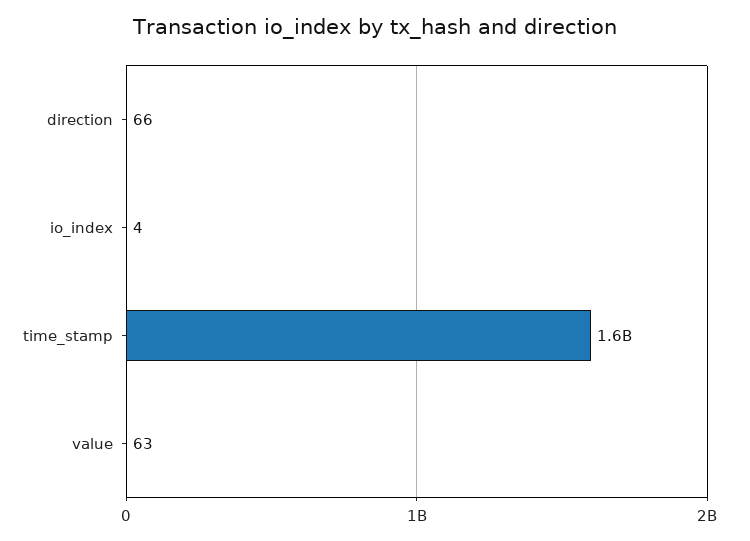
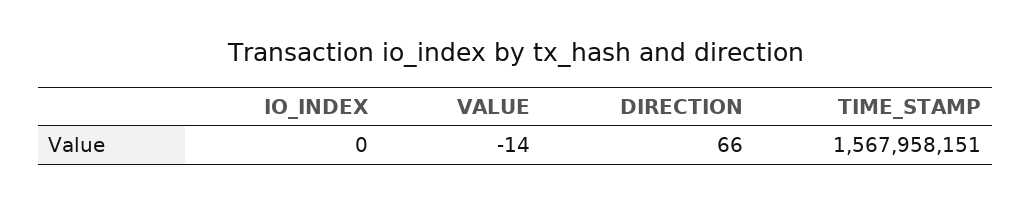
  {
    "direction": 66,
-   "io_index": 4,
+   "io_index": 0,
    "time_stamp": 1567958151,
-   "value": 63
+   "value": -14
  }

